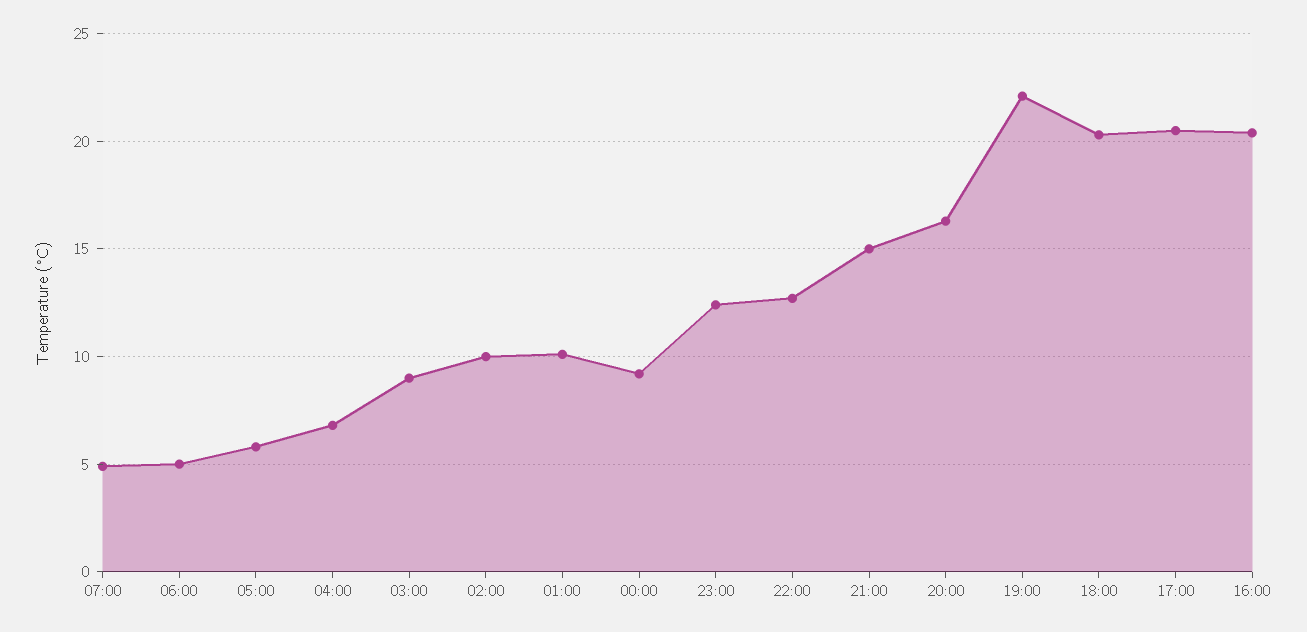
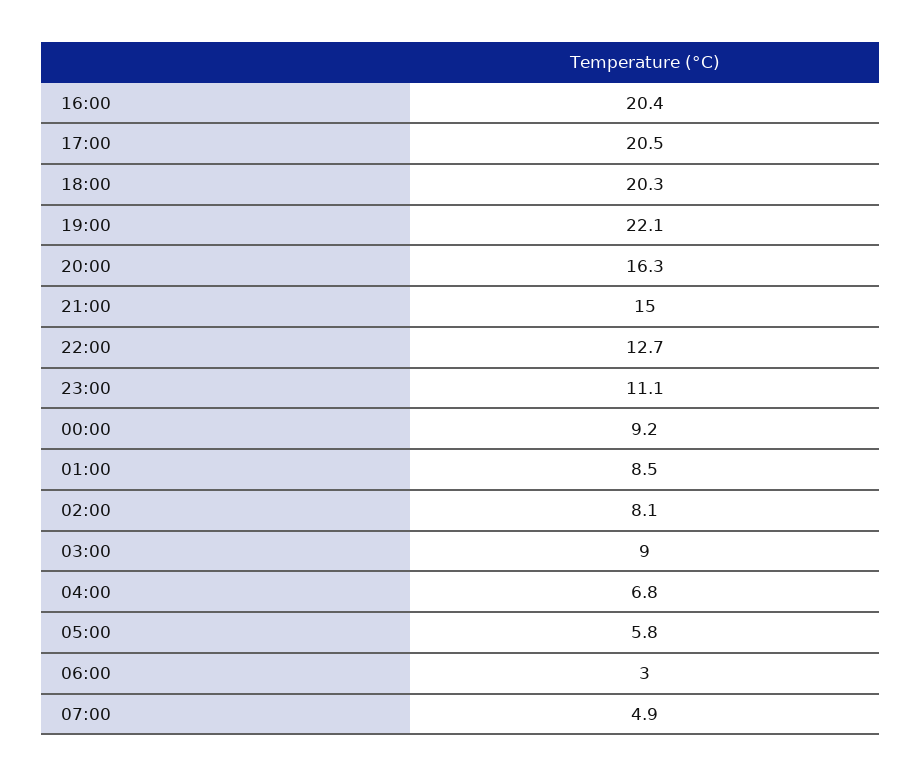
  {
    "07:00": 4.9,
-   "06:00": 5,
+   "06:00": 3,
    "05:00": 5.8,
    "04:00": 6.8,
    "03:00": 9,
-   "02:00": 10,
+   "02:00": 8.1,
-   "01:00": 10,
+   "01:00": 8.5,
    "00:00": 9.2,
-   "23:00": 12.5,
+   "23:00": 11.1,
    "22:00": 12.7,
    "21:00": 15,
    "20:00": 16.3,
    "19:00": 22.1,
    "18:00": 20.3,
    "17:00": 20.5,
    "16:00": 20.4
  }

